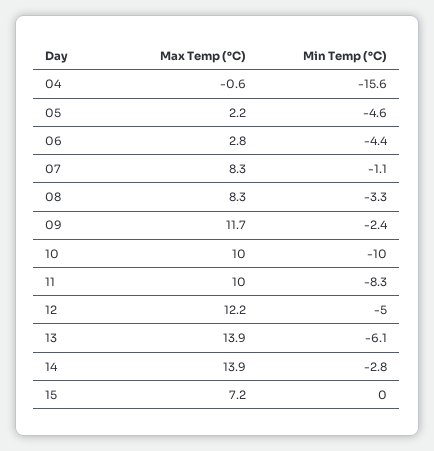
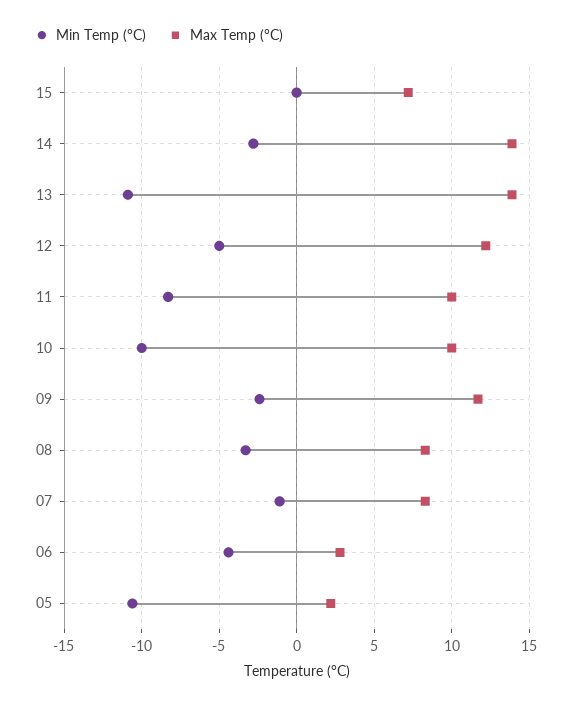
  {
    "Max Temp (°C)": {
-     "04": -0.6,
      "05": 2.2,
      "06": 2.8,
      "07": 8.3,
      "08": 8.3,
      "09": 11.7,
      "10": 10,
      "11": 10,
      "12": 12.2,
      "13": 13.9,
      "14": 13.9,
      "15": 7.2
    },
    "Min Temp (°C)": {
-     "04": -15.6,
-     "05": -4.6,
+     "05": -10.5,
      "06": -4.4,
      "07": -1.1,
      "08": -3.3,
      "09": -2.4,
      "10": -10,
      "11": -8.3,
      "12": -5,
-     "13": -6.1,
+     "13": -11,
      "14": -2.8,
      "15": 0
    }
  }

